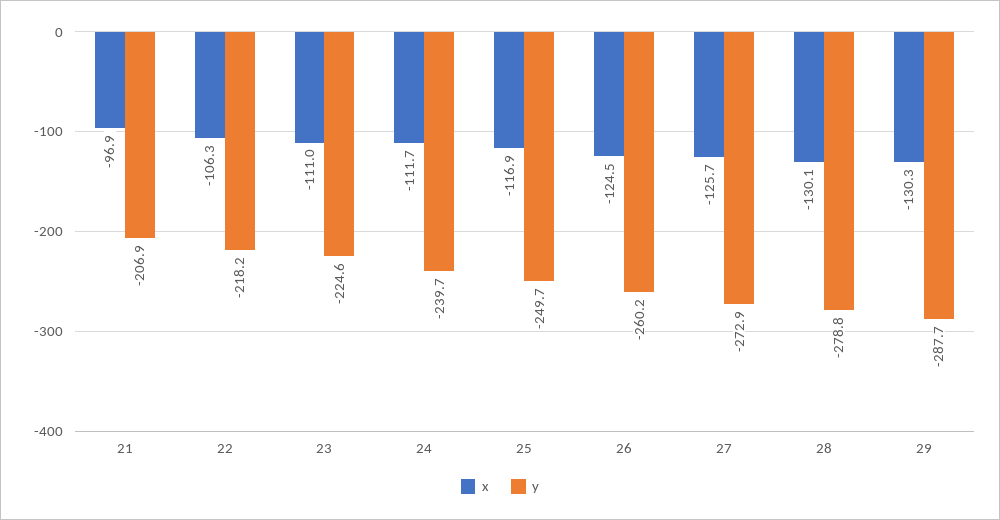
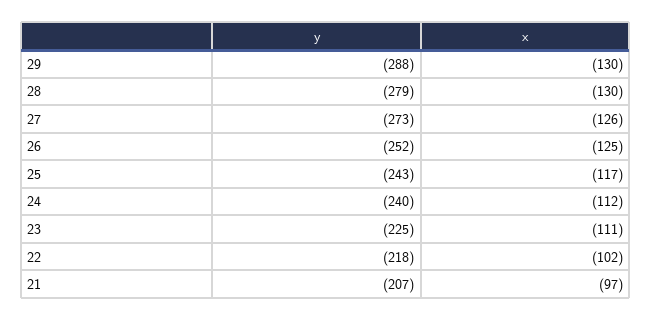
  {
    "x": {
      "21": -96.9,
-     "22": -106.3,
+     "22": -102,
      "23": -111,
      "24": -111.7,
      "25": -116.9,
      "26": -124.5,
      "27": -125.7,
      "28": -130.1,
      "29": -130.3
    },
    "y": {
      "21": -206.9,
      "22": -218.2,
      "23": -224.6,
      "24": -239.7,
-     "25": -249.7,
+     "25": -243,
-     "26": -260.2,
+     "26": -252,
      "27": -272.9,
      "28": -278.8,
      "29": -287.7
    }
  }

